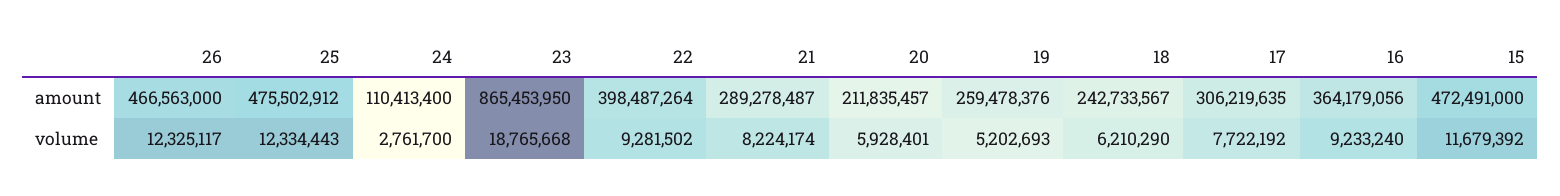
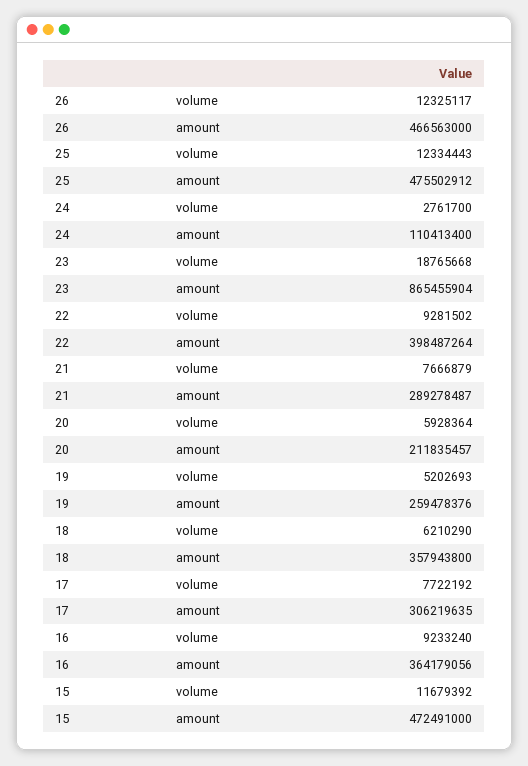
  {
    "26": {
      "amount": 466563000,
      "volume": 12325117
    },
    "25": {
      "amount": 475502912,
      "volume": 12334443
    },
    "24": {
      "amount": 110413400,
      "volume": 2761700
    },
    "23": {
-     "amount": 865453950,
+     "amount": 865455904,
      "volume": 18765668
    },
    "22": {
      "amount": 398487264,
      "volume": 9281502
    },
    "21": {
      "amount": 289278487,
-     "volume": 8224174
+     "volume": 7666879
    },
    "20": {
      "amount": 211835457,
-     "volume": 5928401
+     "volume": 5928364
    },
    "19": {
      "amount": 259478376,
      "volume": 5202693
    },
    "18": {
-     "amount": 242733567,
+     "amount": 357943800,
      "volume": 6210290
    },
    "17": {
      "amount": 306219635,
      "volume": 7722192
    },
    "16": {
      "amount": 364179056,
      "volume": 9233240
    },
    "15": {
      "amount": 472491000,
      "volume": 11679392
    }
  }

